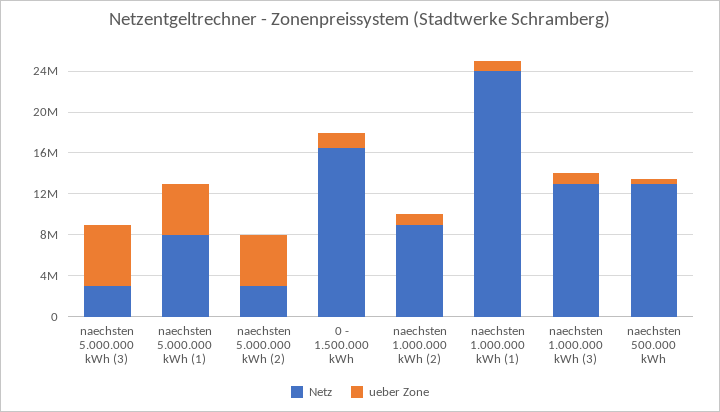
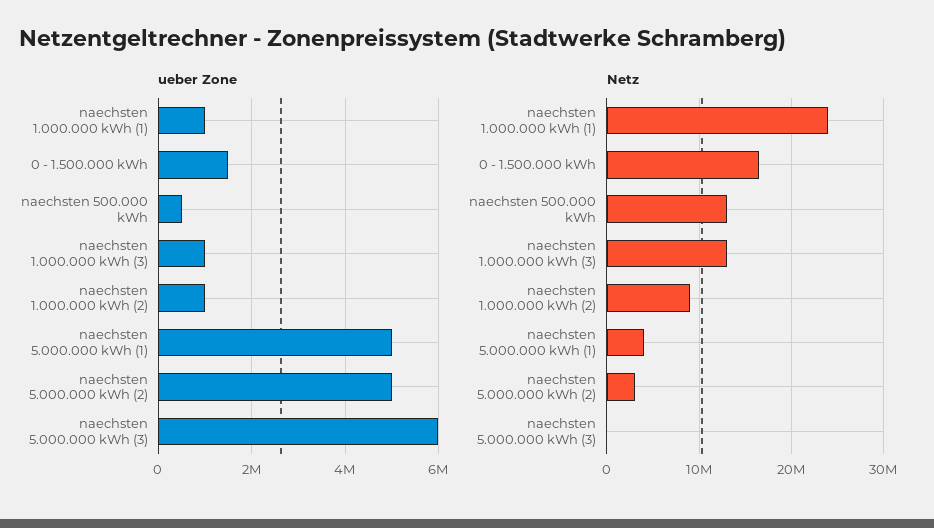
  {
    "Netz": {
-     "naechsten 5.000.000 kWh (3)": 3000000,
+     "naechsten 5.000.000 kWh (3)": 0,
-     "naechsten 5.000.000 kWh (1)": 8000000,
+     "naechsten 5.000.000 kWh (1)": 4000000,
      "naechsten 5.000.000 kWh (2)": 3000000,
      "0 - 1.500.000 kWh": 17000000,
      "naechsten 1.000.000 kWh (2)": 9000000,
      "naechsten 1.000.000 kWh (1)": 24000000,
      "naechsten 1.000.000 kWh (3)": 13000000,
      "naechsten 500.000 kWh": 13000000
    },
    "ueber Zone": {
      "naechsten 5.000.000 kWh (3)": 6000000,
      "naechsten 5.000.000 kWh (1)": 5000000,
      "naechsten 5.000.000 kWh (2)": 5000000,
      "0 - 1.500.000 kWh": 1600000,
      "naechsten 1.000.000 kWh (2)": 1000000,
      "naechsten 1.000.000 kWh (1)": 1000000,
      "naechsten 1.000.000 kWh (3)": 1000000,
      "naechsten 500.000 kWh": 600000
    }
  }

